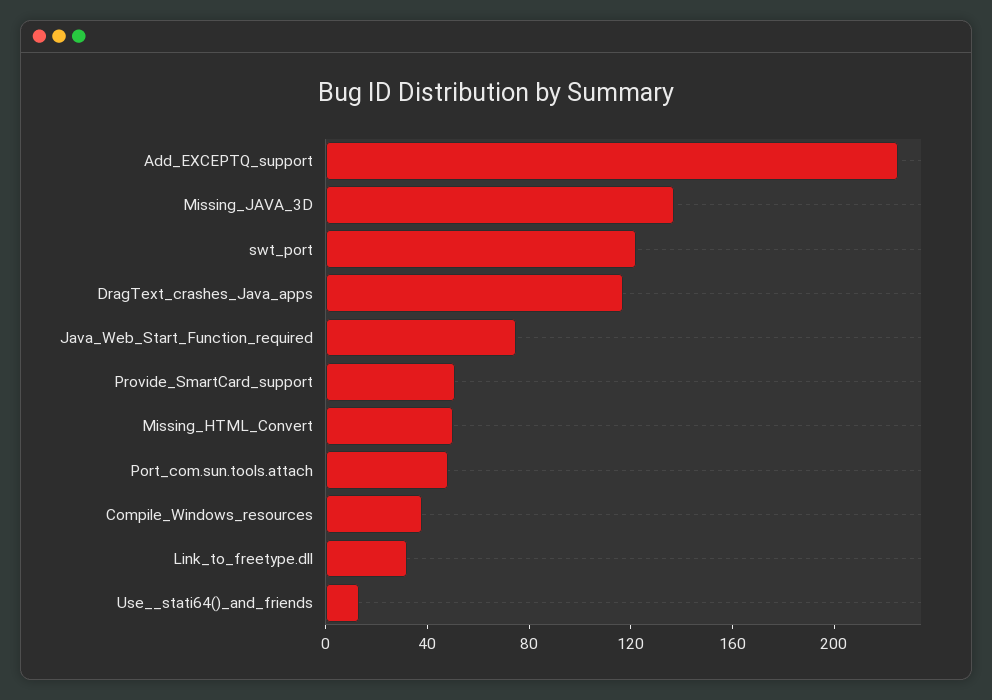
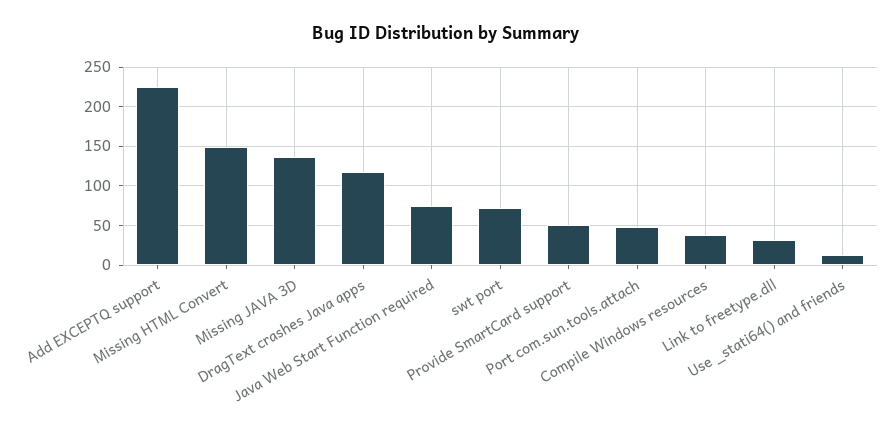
  {
    "Add_EXCEPTQ_support": 230,
    "Missing_JAVA_3D": 140,
-   "swt_port": 120,
+   "swt_port": 70,
    "DragText_crashes_Java_apps": 120,
    "Java_Web_Start_Function_required": 80,
    "Provide_SmartCard_support": 50,
-   "Missing_HTML_Convert": 50,
+   "Missing_HTML_Convert": 150,
    "Port_com.sun.tools.attach": 50,
    "Compile_Windows_resources": 40,
    "Link_to_freetype.dll": 30,
    "Use__stati64()_and_friends": 10
  }

